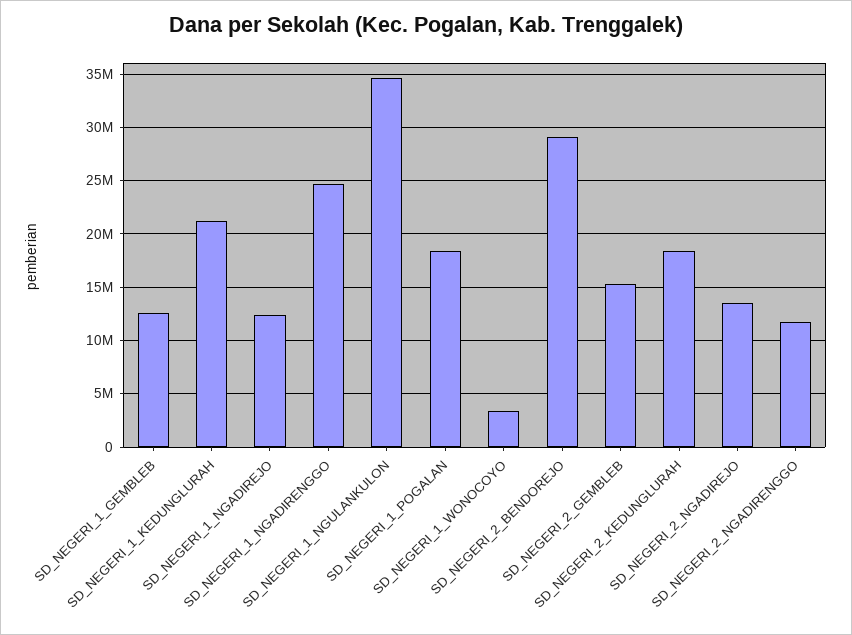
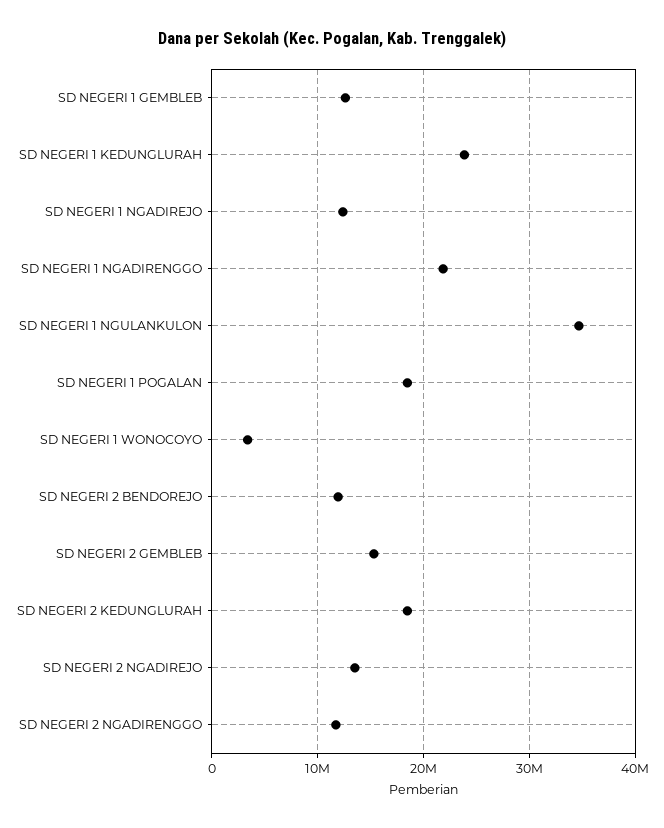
  {
    "SD_NEGERI_1_GEMBLEB": 13000000,
-   "SD_NEGERI_1_KEDUNGLURAH": 21000000,
+   "SD_NEGERI_1_KEDUNGLURAH": 24000000,
    "SD_NEGERI_1_NGADIREJO": 12000000,
-   "SD_NEGERI_1_NGADIRENGGO": 25000000,
+   "SD_NEGERI_1_NGADIRENGGO": 22000000,
    "SD_NEGERI_1_NGULANKULON": 35000000,
    "SD_NEGERI_1_POGALAN": 18000000,
    "SD_NEGERI_1_WONOCOYO": 3000000,
-   "SD_NEGERI_2_BENDOREJO": 29000000,
+   "SD_NEGERI_2_BENDOREJO": 12000000,
    "SD_NEGERI_2_GEMBLEB": 15000000,
    "SD_NEGERI_2_KEDUNGLURAH": 18000000,
    "SD_NEGERI_2_NGADIREJO": 14000000,
    "SD_NEGERI_2_NGADIRENGGO": 12000000
  }

